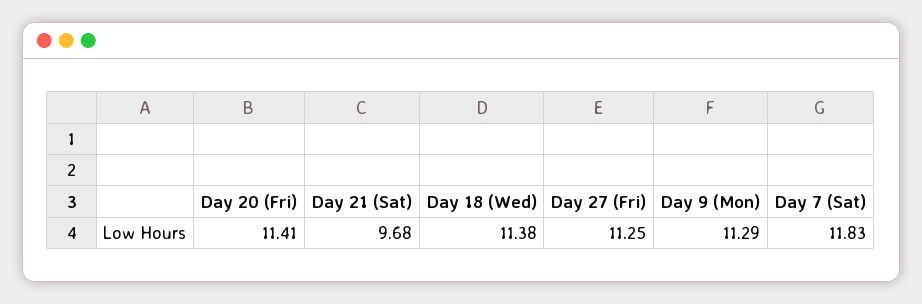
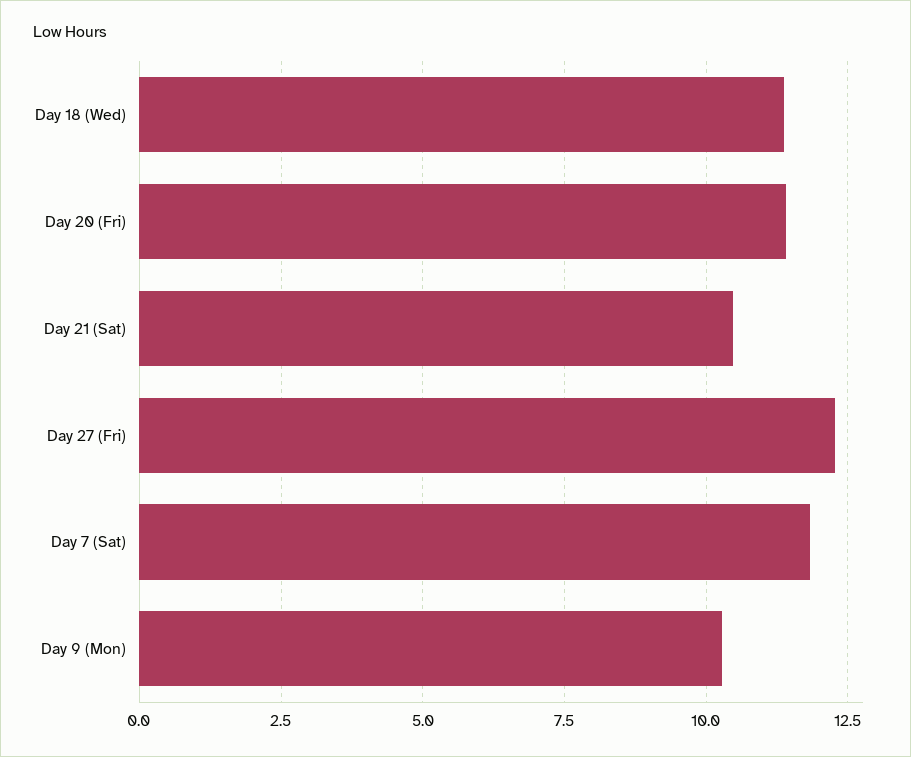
  {
    "Day 20 (Fri)": 11.41,
-   "Day 21 (Sat)": 9.68,
+   "Day 21 (Sat)": 10.5,
    "Day 18 (Wed)": 11.38,
-   "Day 27 (Fri)": 11.25,
+   "Day 27 (Fri)": 12.25,
-   "Day 9 (Mon)": 11.29,
+   "Day 9 (Mon)": 10.25,
    "Day 7 (Sat)": 11.83
  }

